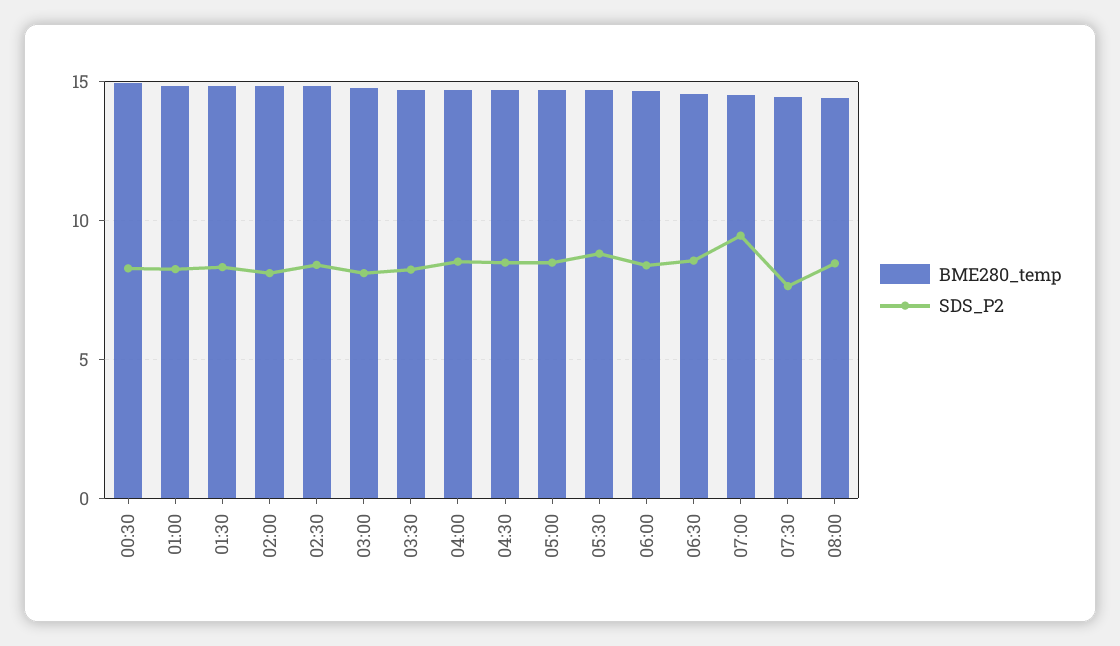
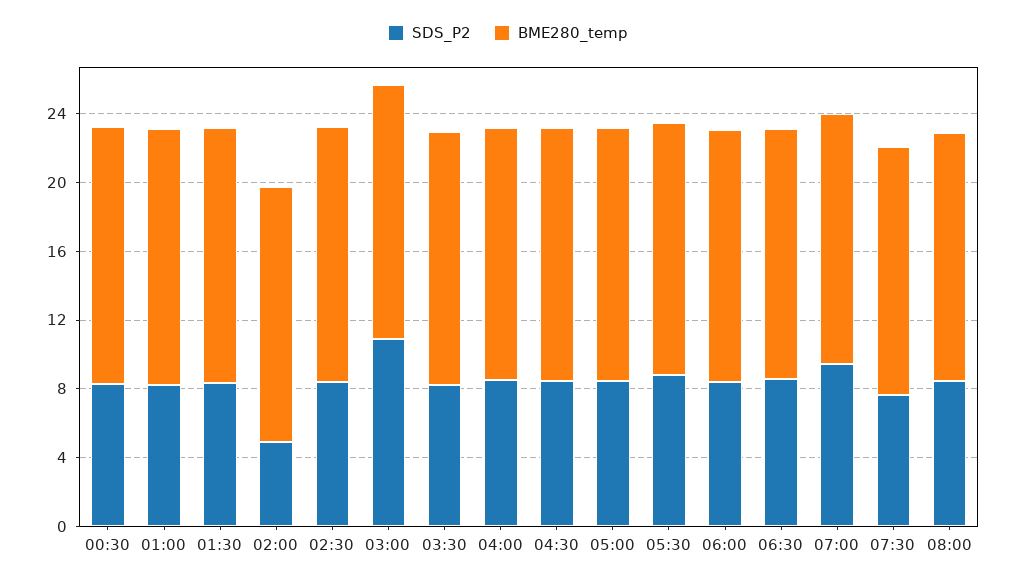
  {
    "BME280_temp": {
      "00:30": 15,
      "01:00": 15,
      "01:30": 15,
      "02:00": 15,
      "02:30": 15,
      "03:00": 15,
      "03:30": 14.5,
      "04:00": 14.5,
      "04:30": 14.5,
      "05:00": 14.5,
      "05:30": 14.5,
      "06:00": 14.5,
      "06:30": 14.5,
      "07:00": 14.5,
      "07:30": 14.5,
      "08:00": 14.5
    },
    "SDS_P2": {
      "00:30": 8.5,
      "01:00": 8.5,
      "01:30": 8.5,
-     "02:00": 8,
+     "02:00": 5,
      "02:30": 8.5,
-     "03:00": 8,
+     "03:00": 11,
      "03:30": 8,
      "04:00": 8.5,
      "04:30": 8.5,
      "05:00": 8.5,
      "05:30": 9,
      "06:00": 8.5,
      "06:30": 8.5,
      "07:00": 9.5,
      "07:30": 7.5,
      "08:00": 8.5
    }
  }

